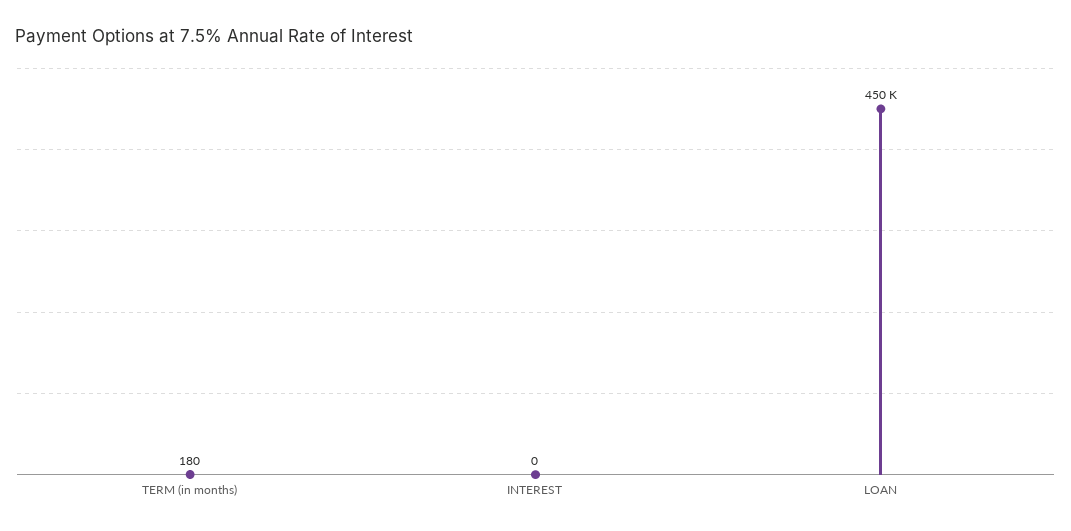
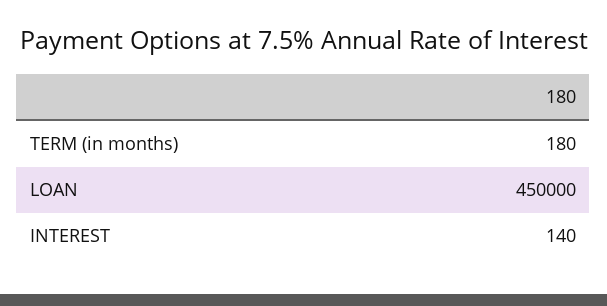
  {
    "TERM (in months)": 180,
-   "INTEREST": 0,
+   "INTEREST": 140,
    "LOAN": 450000
  }

